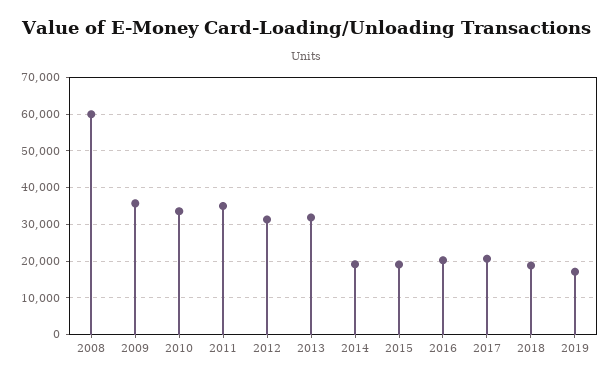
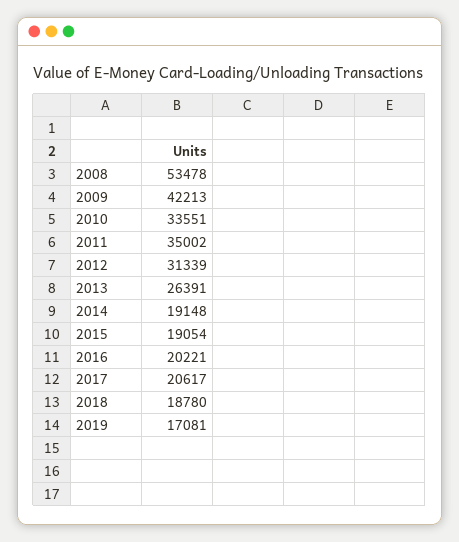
  {
-   "2008": 60000,
+   "2008": 53478,
-   "2009": 36000,
+   "2009": 42213,
    "2010": 33551,
    "2011": 35002,
    "2012": 31339,
-   "2013": 32000,
+   "2013": 26391,
    "2014": 19148,
    "2015": 19054,
    "2016": 20221,
    "2017": 20617,
    "2018": 18780,
    "2019": 17081
  }

